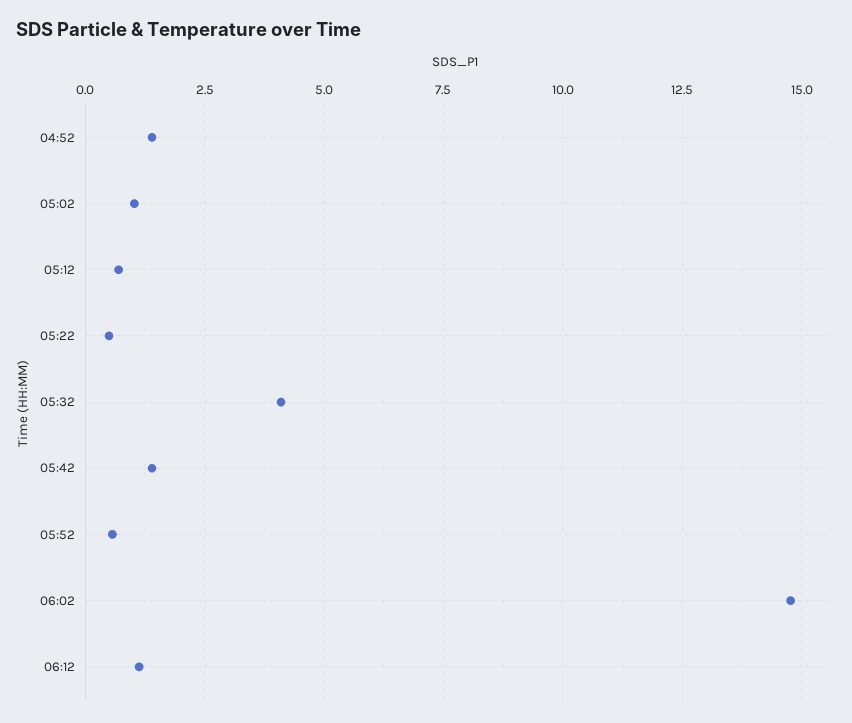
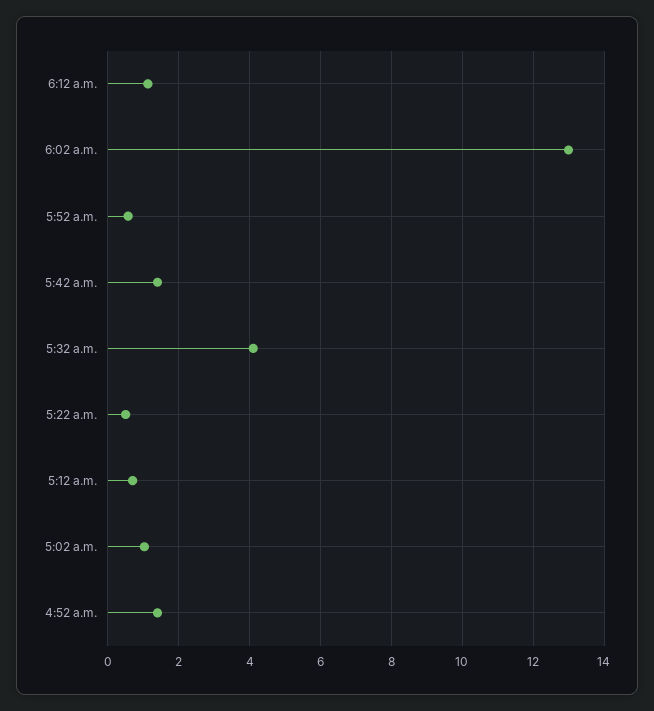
  {
    "04:52": 1.4,
    "05:02": 1,
    "05:12": 0.8,
    "05:22": 0.6,
    "05:32": 4.2,
    "05:42": 1.4,
    "05:52": 0.6,
-   "06:02": 14.75,
+   "06:02": 13,
    "06:12": 1.2
  }

